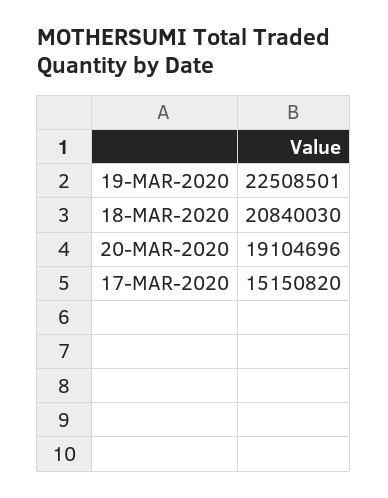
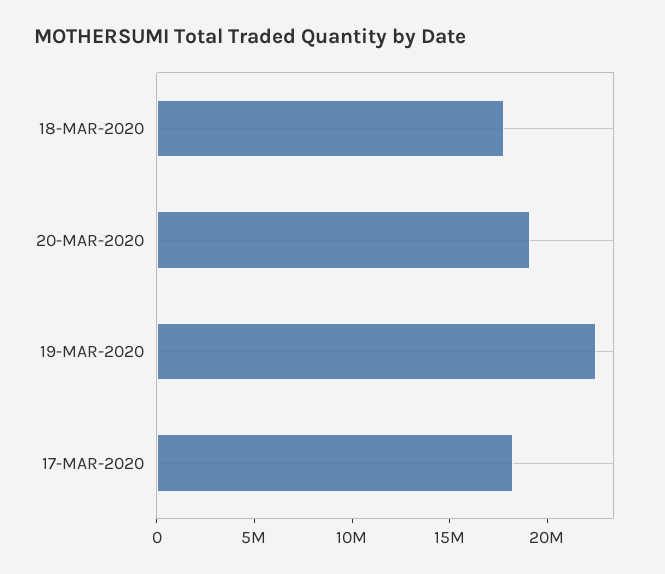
  {
    "19-MAR-2020": 22508501,
-   "18-MAR-2020": 20840030,
+   "18-MAR-2020": 18000000,
    "20-MAR-2020": 19104696,
-   "17-MAR-2020": 15150820
+   "17-MAR-2020": 18000000
  }

